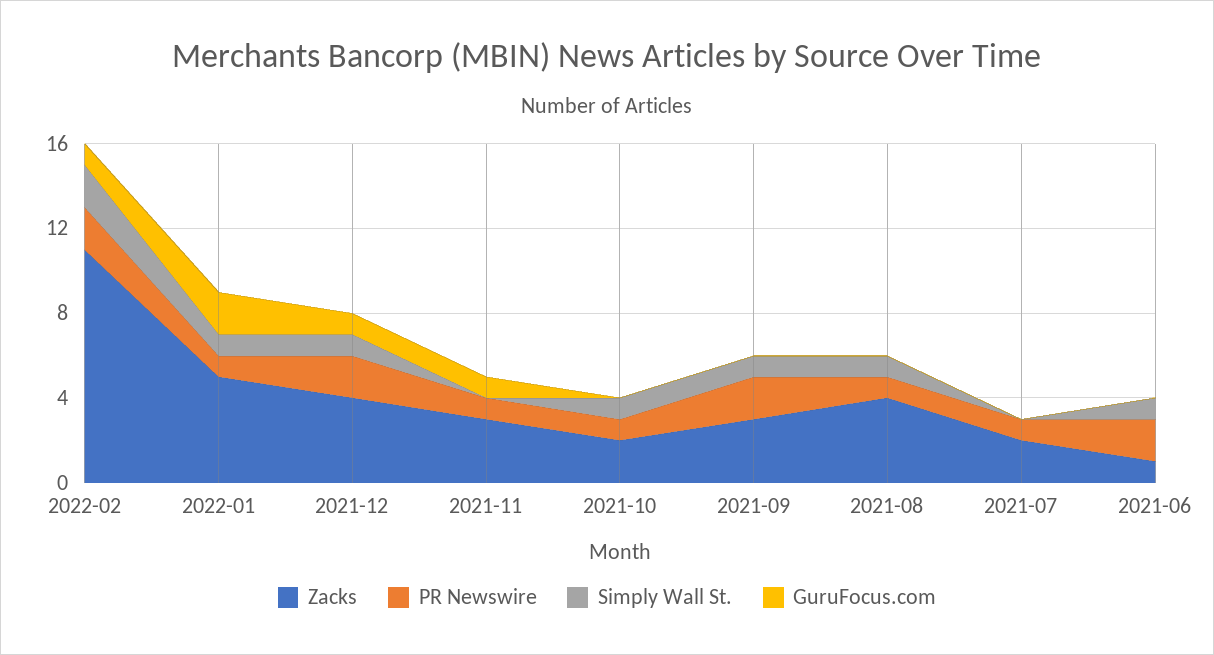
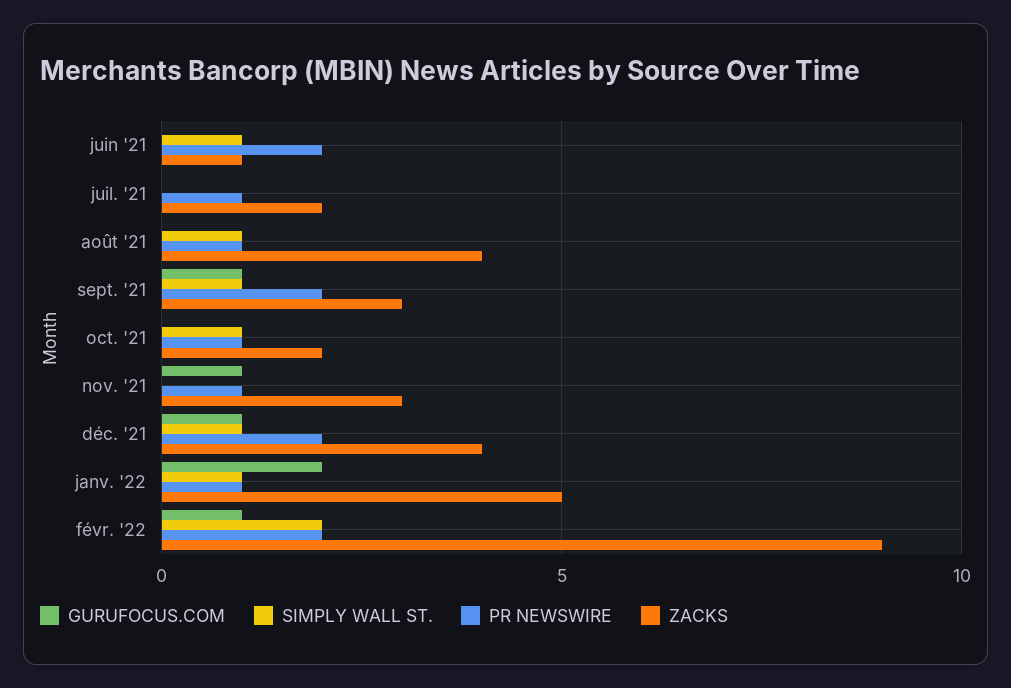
  {
    "Zacks": {
-     "2022-02": 11,
+     "2022-02": 9,
      "2022-01": 5,
      "2021-12": 4,
      "2021-11": 3,
      "2021-10": 2,
      "2021-09": 3,
      "2021-08": 4,
      "2021-07": 2,
      "2021-06": 1
    },
    "PR Newswire": {
      "2022-02": 2,
      "2022-01": 1,
      "2021-12": 2,
      "2021-11": 1,
      "2021-10": 1,
      "2021-09": 2,
      "2021-08": 1,
      "2021-07": 1,
      "2021-06": 2
    },
    "Simply Wall St.": {
      "2022-02": 2,
      "2022-01": 1,
      "2021-12": 1,
      "2021-11": 0,
      "2021-10": 1,
      "2021-09": 1,
      "2021-08": 1,
      "2021-07": 0,
      "2021-06": 1
    },
    "GuruFocus.com": {
      "2022-02": 1,
      "2022-01": 2,
      "2021-12": 1,
      "2021-11": 1,
      "2021-10": 0,
-     "2021-09": 0,
+     "2021-09": 1,
      "2021-08": 0,
      "2021-07": 0,
      "2021-06": 0
    }
  }

